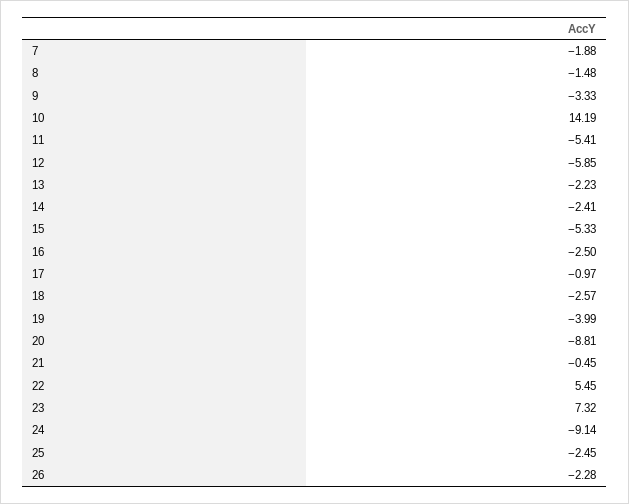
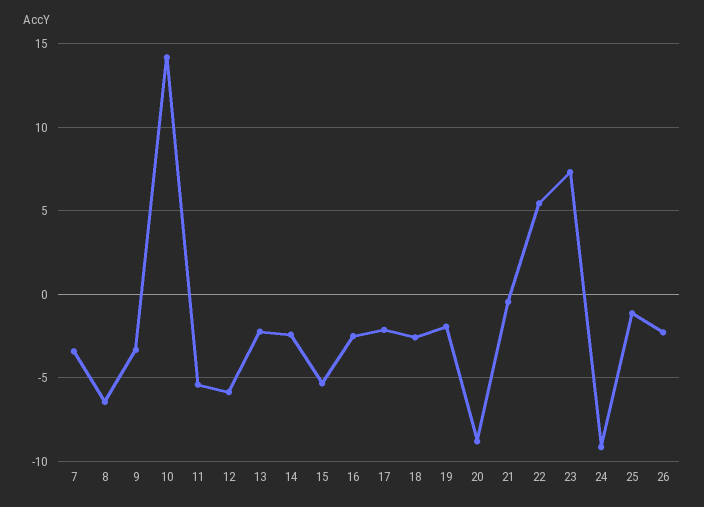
  {
-   "7": -1.88,
+   "7": -3.5,
-   "8": -1.48,
+   "8": -6.5,
    "9": -3.33,
    "10": 14.19,
    "11": -5.41,
    "12": -5.85,
    "13": -2.23,
    "14": -2.41,
    "15": -5.33,
    "16": -2.5,
-   "17": -0.97,
+   "17": -2,
    "18": -2.57,
-   "19": -3.99,
+   "19": -2,
    "20": -8.81,
    "21": -0.45,
    "22": 5.45,
    "23": 7.32,
    "24": -9.14,
-   "25": -2.45,
+   "25": -1,
    "26": -2.28
  }

